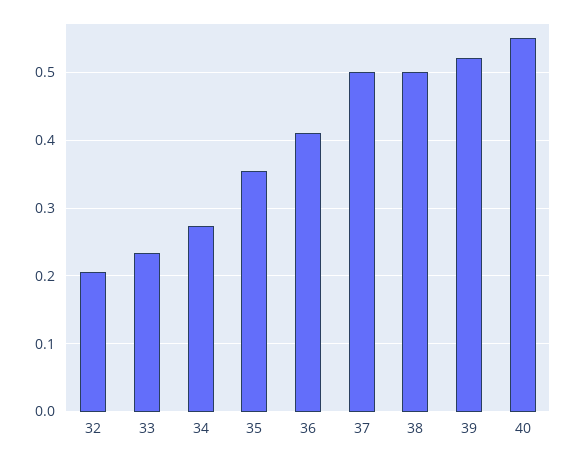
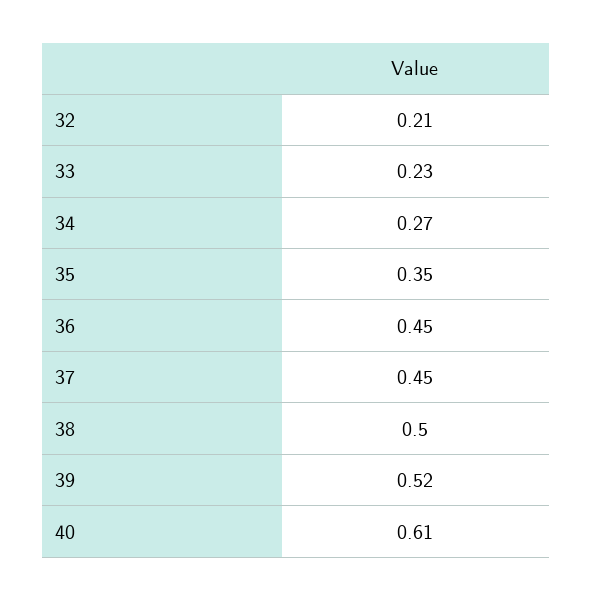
  {
    "32": 0.21,
    "33": 0.23,
    "34": 0.27,
    "35": 0.35,
-   "36": 0.41,
+   "36": 0.45,
-   "37": 0.5,
+   "37": 0.45,
    "38": 0.5,
    "39": 0.52,
-   "40": 0.55
+   "40": 0.61
  }

